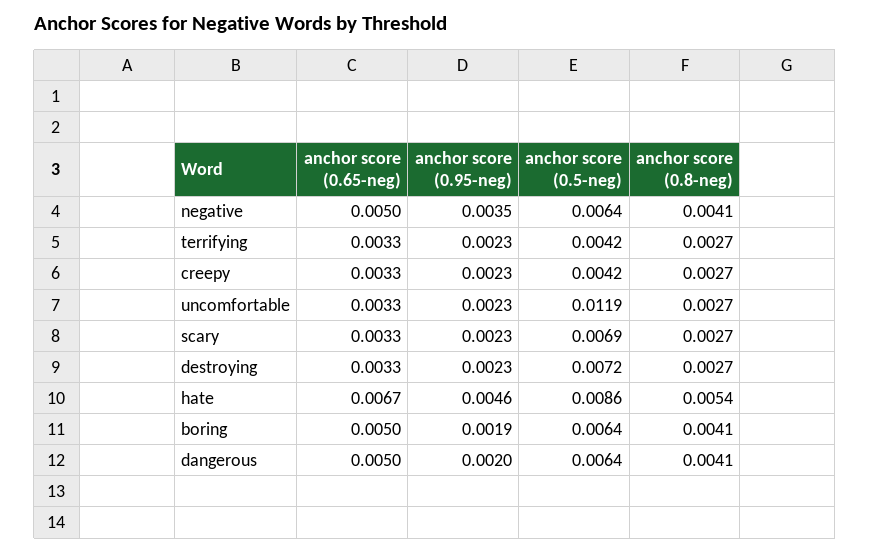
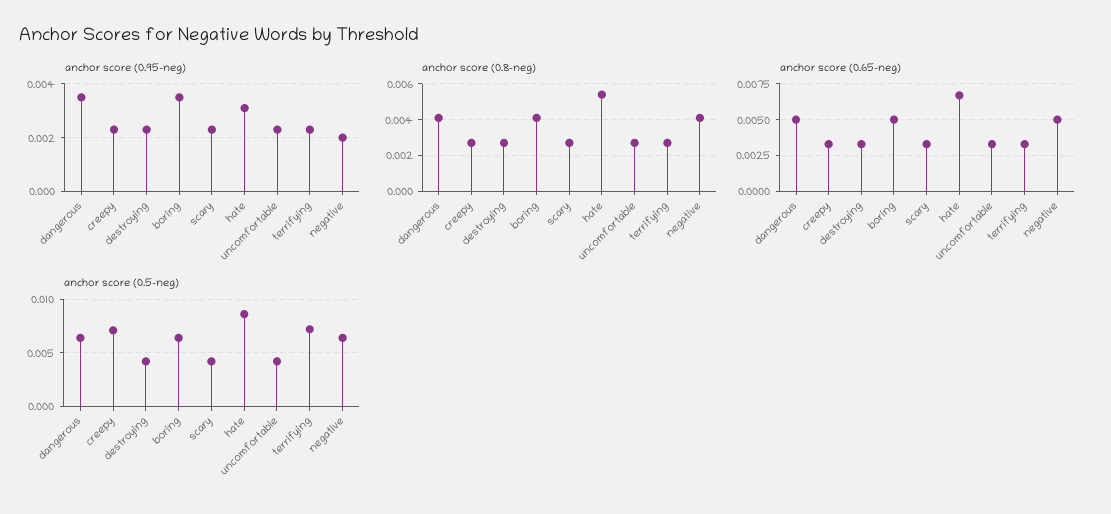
  {
    "anchor score (0.65-neg)": {
      "negative": 0.005,
      "terrifying": 0.0033,
      "creepy": 0.0033,
      "uncomfortable": 0.0033,
      "scary": 0.0033,
      "destroying": 0.0033,
      "hate": 0.0067,
      "boring": 0.005,
      "dangerous": 0.005
    },
    "anchor score (0.95-neg)": {
-     "negative": 0.0035,
+     "negative": 0.002,
      "terrifying": 0.0023,
      "creepy": 0.0023,
      "uncomfortable": 0.0023,
      "scary": 0.0023,
      "destroying": 0.0023,
-     "hate": 0.0046,
+     "hate": 0.003,
-     "boring": 0.0019,
+     "boring": 0.0035,
-     "dangerous": 0.002
+     "dangerous": 0.0035
    },
    "anchor score (0.5-neg)": {
      "negative": 0.0064,
-     "terrifying": 0.0042,
+     "terrifying": 0.007,
-     "creepy": 0.0042,
+     "creepy": 0.007,
-     "uncomfortable": 0.0119,
+     "uncomfortable": 0.004,
-     "scary": 0.0069,
+     "scary": 0.004,
-     "destroying": 0.0072,
+     "destroying": 0.004,
      "hate": 0.0086,
      "boring": 0.0064,
      "dangerous": 0.0064
    },
    "anchor score (0.8-neg)": {
      "negative": 0.0041,
      "terrifying": 0.0027,
      "creepy": 0.0027,
      "uncomfortable": 0.0027,
      "scary": 0.0027,
      "destroying": 0.0027,
      "hate": 0.0054,
      "boring": 0.0041,
      "dangerous": 0.0041
    }
  }

